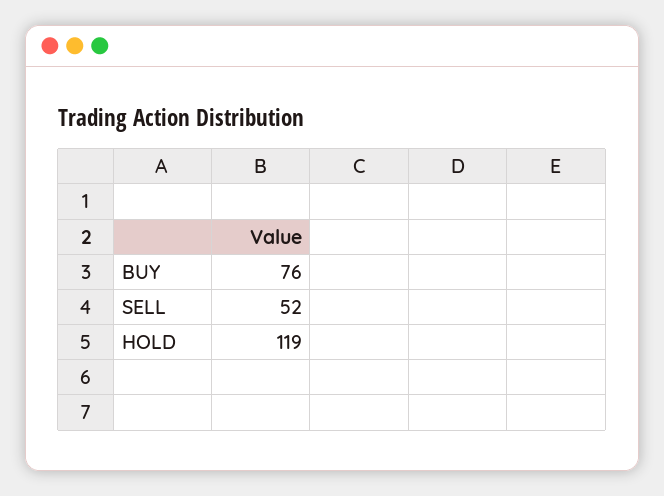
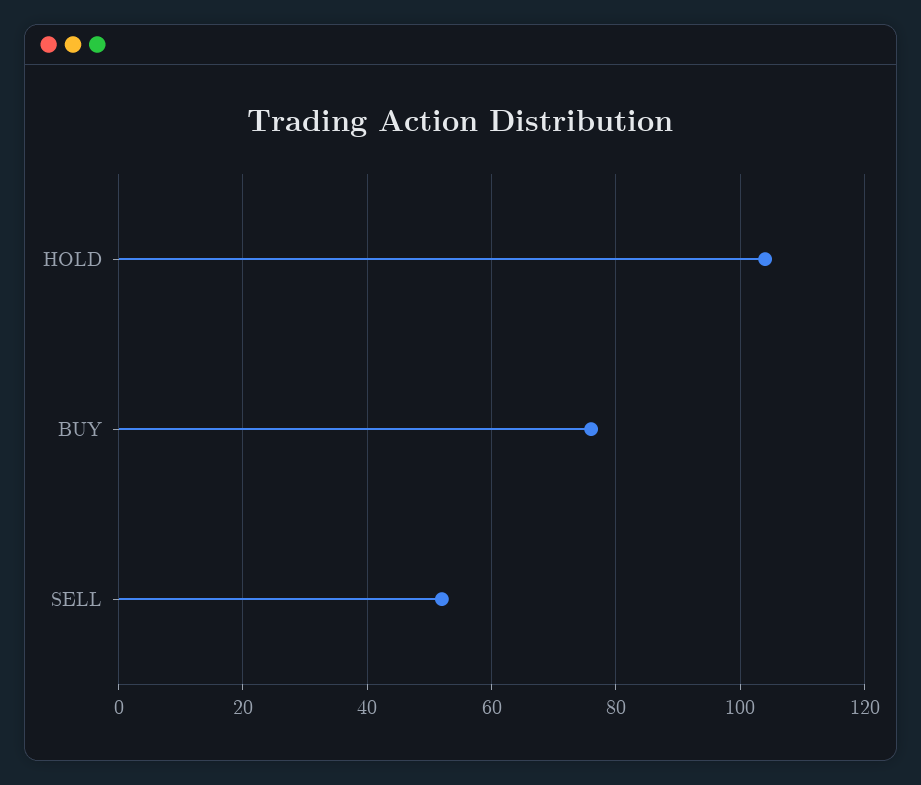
  {
    "BUY": 76,
    "SELL": 52,
-   "HOLD": 119
+   "HOLD": 105
  }

